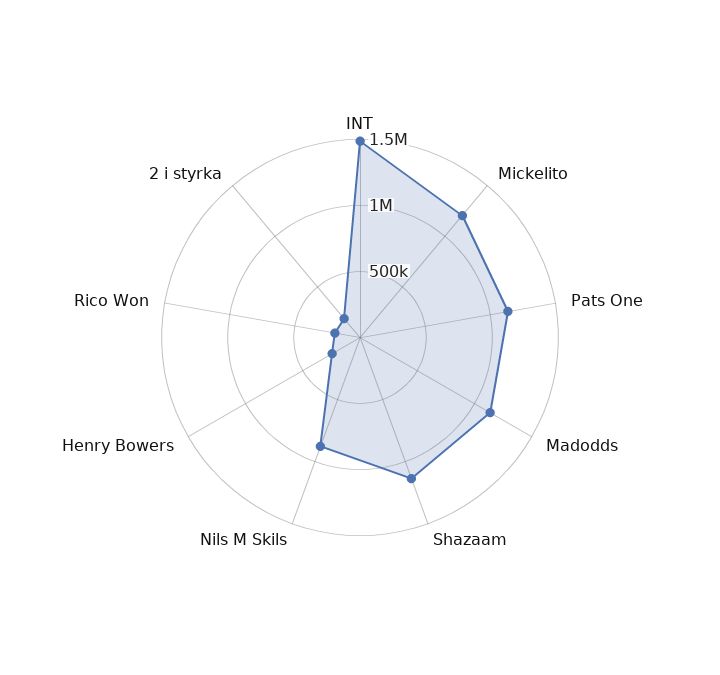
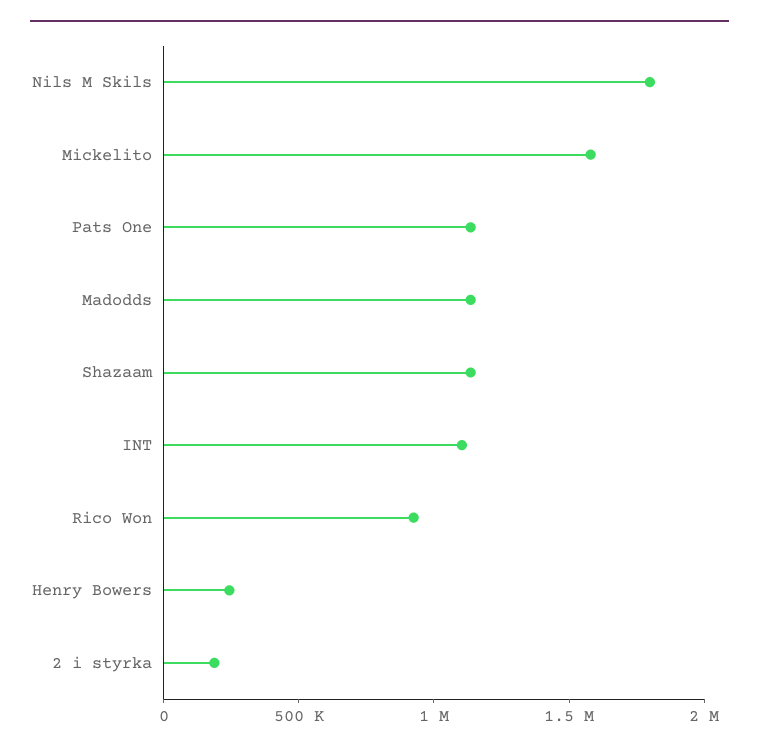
  {
-   "INT": 1500000,
+   "INT": 1100000,
-   "Mickelito": 1200000,
+   "Mickelito": 1600000,
    "Pats One": 1100000,
    "Madodds": 1100000,
    "Shazaam": 1100000,
-   "Nils M Skils": 900000,
+   "Nils M Skils": 1800000,
    "Henry Bowers": 200000,
-   "Rico Won": 200000,
+   "Rico Won": 900000,
    "2 i styrka": 200000
  }

